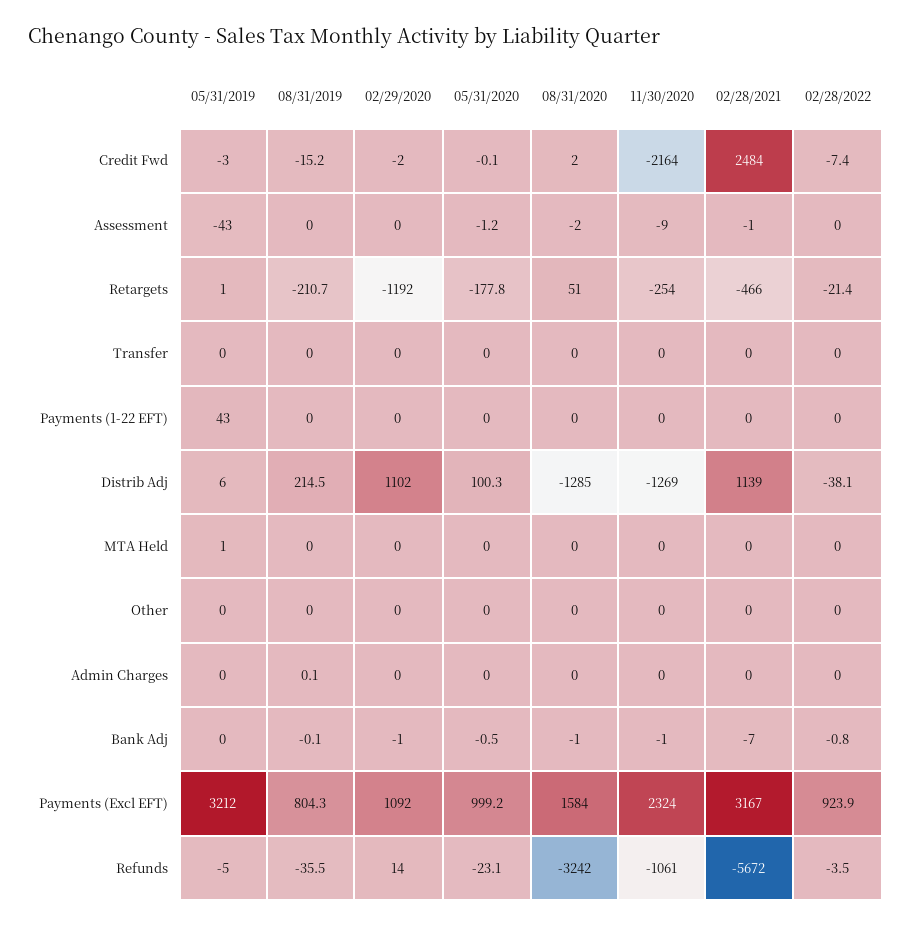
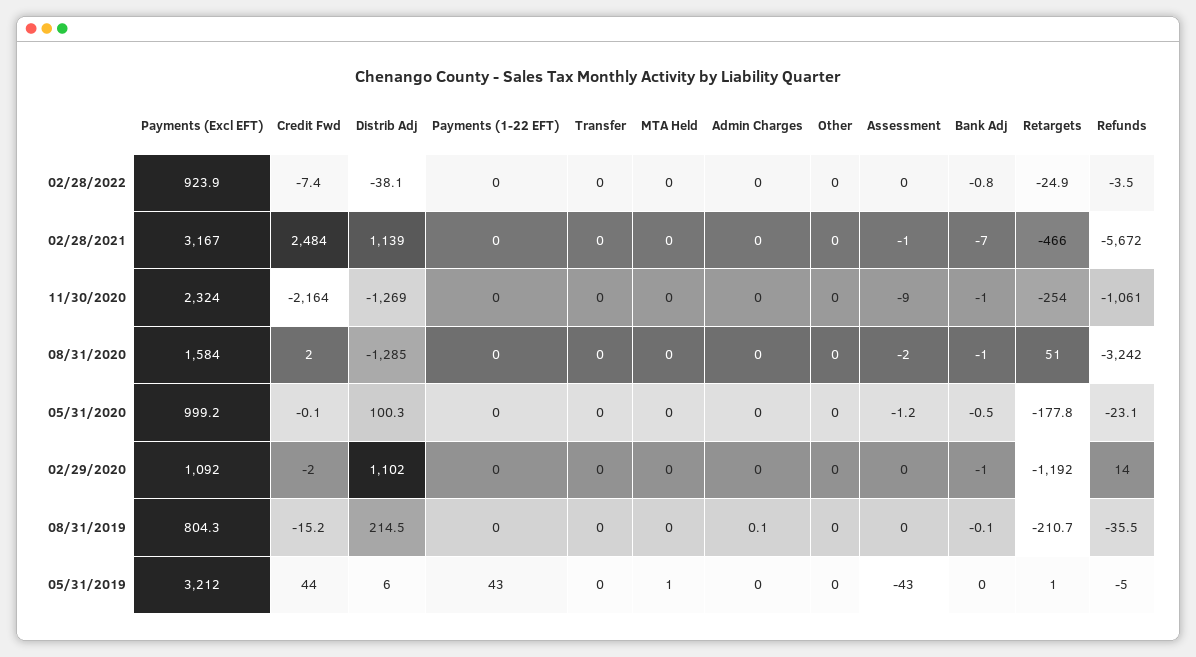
  {
    "05/31/2019": {
-     "Credit Fwd": -3,
+     "Credit Fwd": 44,
      "Assessment": -43,
      "Retargets": 1,
      "Transfer": 0,
      "Payments (1-22 EFT)": 43,
      "Distrib Adj": 6,
      "MTA Held": 1,
      "Other": 0,
      "Admin Charges": 0,
      "Bank Adj": 0,
      "Payments (Excl EFT)": 3212,
      "Refunds": -5
    },
    "08/31/2019": {
      "Credit Fwd": -15.2,
      "Assessment": 0,
      "Retargets": -210.7,
      "Transfer": 0,
      "Payments (1-22 EFT)": 0,
      "Distrib Adj": 214.5,
      "MTA Held": 0,
      "Other": 0,
      "Admin Charges": 0.1,
      "Bank Adj": -0.1,
      "Payments (Excl EFT)": 804.3,
      "Refunds": -35.5
    },
    "02/29/2020": {
      "Credit Fwd": -2,
      "Assessment": 0,
      "Retargets": -1192,
      "Transfer": 0,
      "Payments (1-22 EFT)": 0,
      "Distrib Adj": 1102,
      "MTA Held": 0,
      "Other": 0,
      "Admin Charges": 0,
      "Bank Adj": -1,
      "Payments (Excl EFT)": 1092,
      "Refunds": 14
    },
    "05/31/2020": {
      "Credit Fwd": -0.1,
      "Assessment": -1.2,
      "Retargets": -177.8,
      "Transfer": 0,
      "Payments (1-22 EFT)": 0,
      "Distrib Adj": 100.3,
      "MTA Held": 0,
      "Other": 0,
      "Admin Charges": 0,
      "Bank Adj": -0.5,
      "Payments (Excl EFT)": 999.2,
      "Refunds": -23.1
    },
    "08/31/2020": {
      "Credit Fwd": 2,
      "Assessment": -2,
      "Retargets": 51,
      "Transfer": 0,
      "Payments (1-22 EFT)": 0,
      "Distrib Adj": -1285,
      "MTA Held": 0,
      "Other": 0,
      "Admin Charges": 0,
      "Bank Adj": -1,
      "Payments (Excl EFT)": 1584,
      "Refunds": -3242
    },
    "11/30/2020": {
      "Credit Fwd": -2164,
      "Assessment": -9,
      "Retargets": -254,
      "Transfer": 0,
      "Payments (1-22 EFT)": 0,
      "Distrib Adj": -1269,
      "MTA Held": 0,
      "Other": 0,
      "Admin Charges": 0,
      "Bank Adj": -1,
      "Payments (Excl EFT)": 2324,
      "Refunds": -1061
    },
    "02/28/2021": {
      "Credit Fwd": 2484,
      "Assessment": -1,
      "Retargets": -466,
      "Transfer": 0,
      "Payments (1-22 EFT)": 0,
      "Distrib Adj": 1139,
      "MTA Held": 0,
      "Other": 0,
      "Admin Charges": 0,
      "Bank Adj": -7,
      "Payments (Excl EFT)": 3167,
      "Refunds": -5672
    },
    "02/28/2022": {
      "Credit Fwd": -7.4,
      "Assessment": 0,
-     "Retargets": -21.4,
+     "Retargets": -24.9,
      "Transfer": 0,
      "Payments (1-22 EFT)": 0,
      "Distrib Adj": -38.1,
      "MTA Held": 0,
      "Other": 0,
      "Admin Charges": 0,
      "Bank Adj": -0.8,
      "Payments (Excl EFT)": 923.9,
      "Refunds": -3.5
    }
  }

